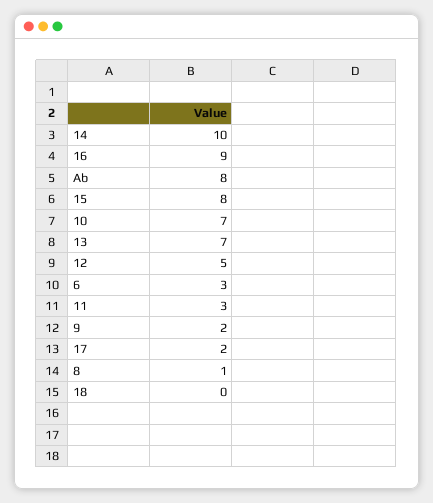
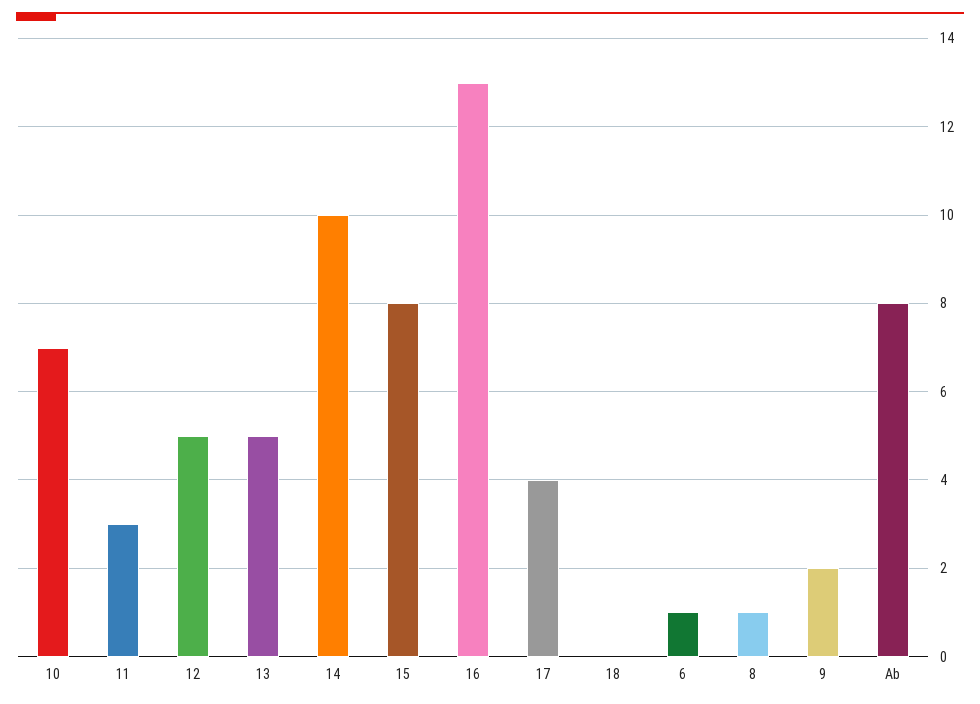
  {
    "14": 10,
-   "16": 9,
+   "16": 13,
    "Ab": 8,
    "15": 8,
    "10": 7,
-   "13": 7,
+   "13": 5,
    "12": 5,
-   "6": 3,
+   "6": 1,
    "11": 3,
    "9": 2,
-   "17": 2,
+   "17": 4,
    "8": 1,
    "18": 0
  }

